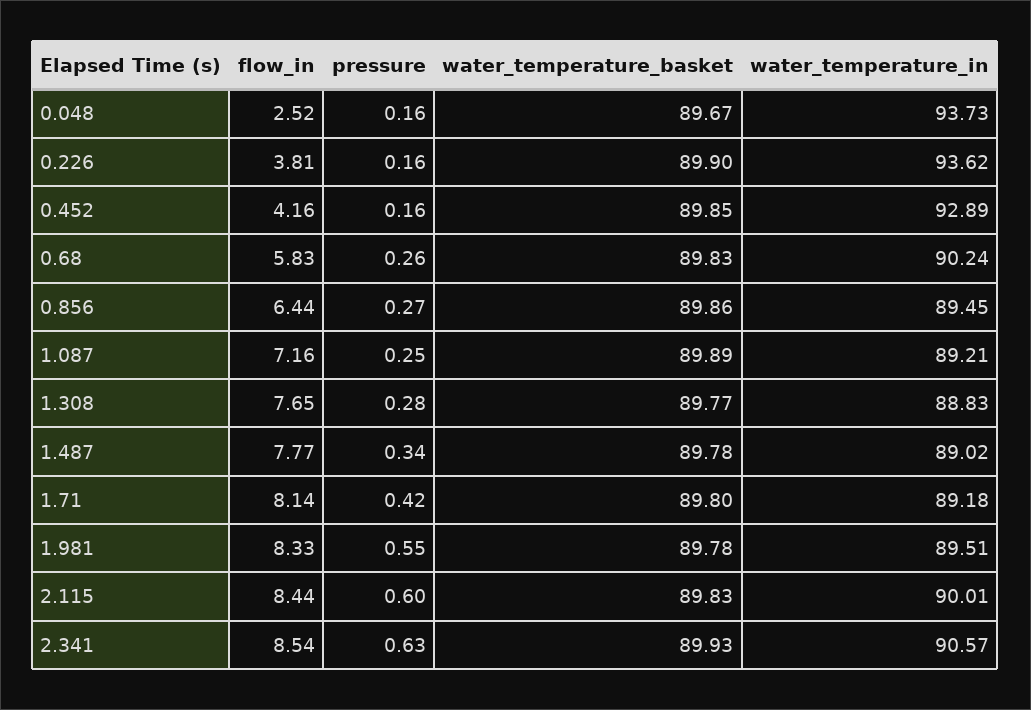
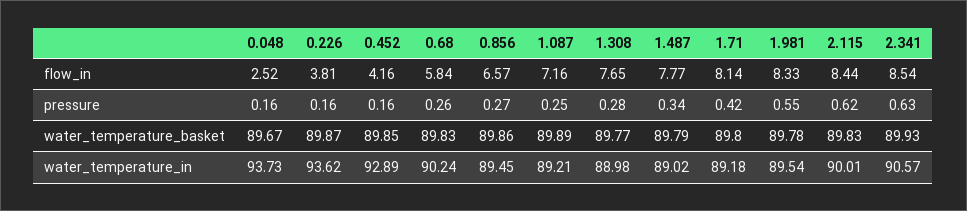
  {
    "flow_in": {
      "0.048": 2.52,
      "0.226": 3.81,
      "0.452": 4.16,
-     "0.68": 5.83,
+     "0.68": 5.84,
-     "0.856": 6.44,
+     "0.856": 6.57,
      "1.087": 7.16,
      "1.308": 7.65,
      "1.487": 7.77,
      "1.71": 8.14,
      "1.981": 8.33,
      "2.115": 8.44,
      "2.341": 8.54
    },
    "pressure": {
      "0.048": 0.16,
      "0.226": 0.16,
      "0.452": 0.16,
      "0.68": 0.26,
      "0.856": 0.27,
      "1.087": 0.25,
      "1.308": 0.28,
      "1.487": 0.34,
      "1.71": 0.42,
      "1.981": 0.55,
-     "2.115": 0.6,
+     "2.115": 0.62,
      "2.341": 0.63
    },
    "water_temperature_basket": {
      "0.048": 89.67,
-     "0.226": 89.9,
+     "0.226": 89.87,
      "0.452": 89.85,
      "0.68": 89.83,
      "0.856": 89.86,
      "1.087": 89.89,
      "1.308": 89.77,
-     "1.487": 89.78,
+     "1.487": 89.79,
      "1.71": 89.8,
      "1.981": 89.78,
      "2.115": 89.83,
      "2.341": 89.93
    },
    "water_temperature_in": {
      "0.048": 93.73,
      "0.226": 93.62,
      "0.452": 92.89,
      "0.68": 90.24,
      "0.856": 89.45,
      "1.087": 89.21,
-     "1.308": 88.83,
+     "1.308": 88.98,
      "1.487": 89.02,
      "1.71": 89.18,
-     "1.981": 89.51,
+     "1.981": 89.54,
      "2.115": 90.01,
      "2.341": 90.57
    }
  }

